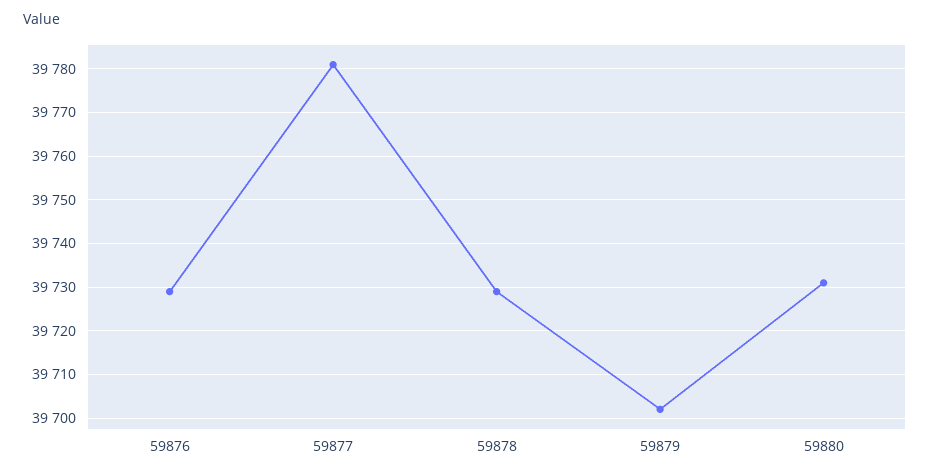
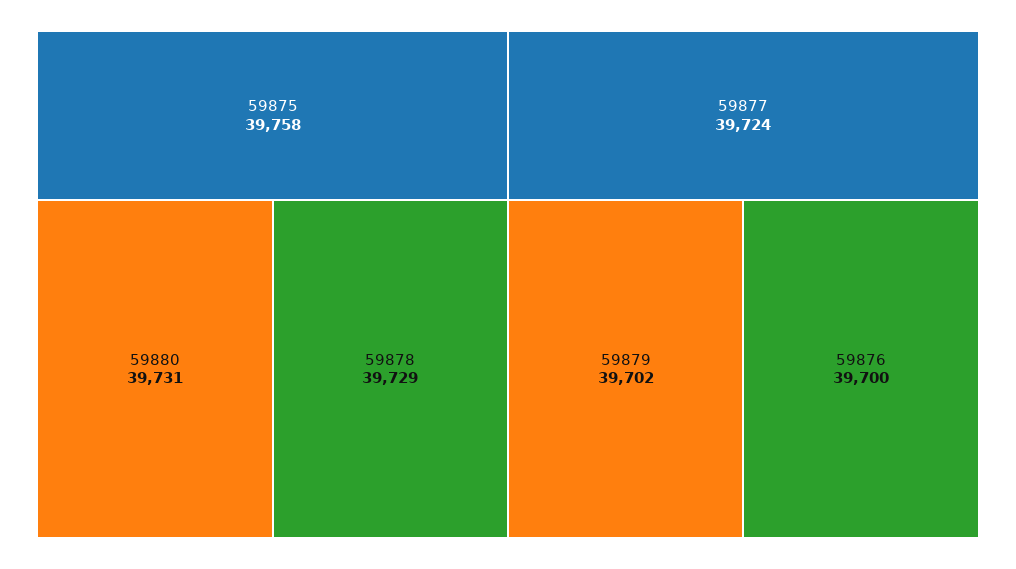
  {
-   "59876": 39730,
+   "59876": 39700,
-   "59877": 39780,
+   "59877": 39724,
    "59878": 39729,
    "59879": 39702,
-   "59880": 39731
+   "59880": 39731,
+   "59875": 39758
  }

